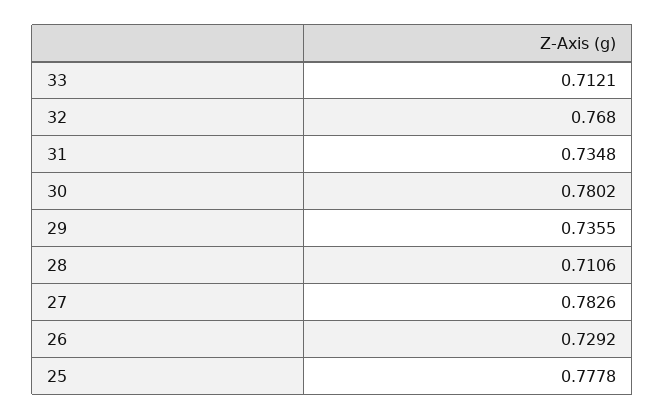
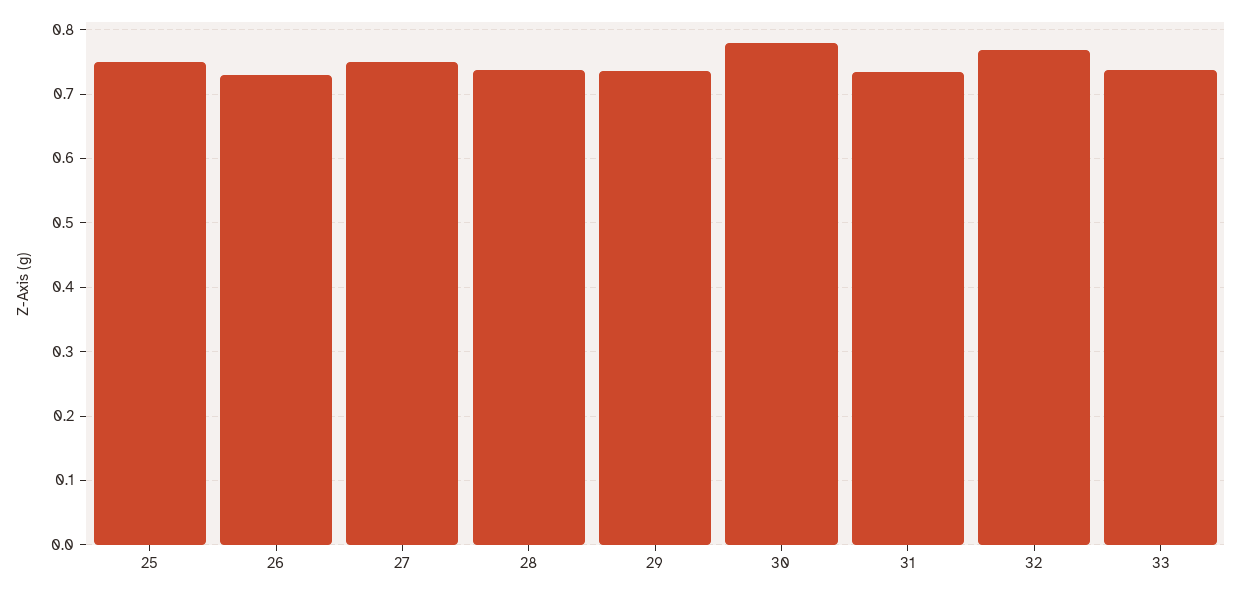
  {
-   "33": 0.7121,
+   "33": 0.74,
    "32": 0.768,
    "31": 0.7348,
    "30": 0.7802,
    "29": 0.7355,
-   "28": 0.7106,
+   "28": 0.74,
-   "27": 0.7826,
+   "27": 0.75,
    "26": 0.7292,
-   "25": 0.7778
+   "25": 0.75
  }

